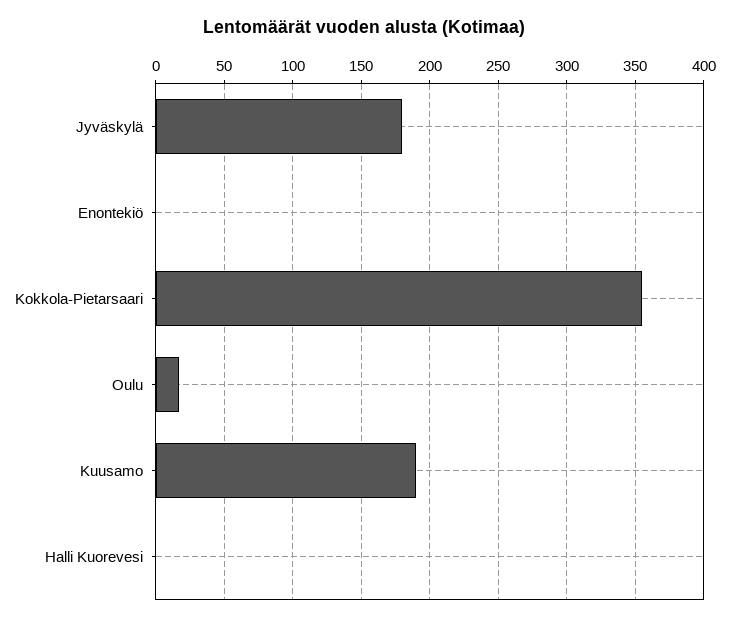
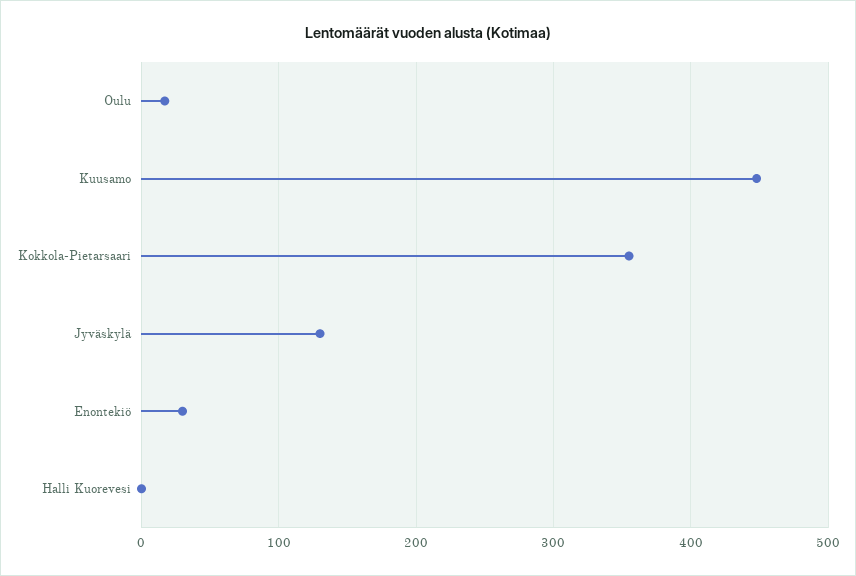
  {
-   "Jyväskylä": 180,
+   "Jyväskylä": 130,
-   "Enontekiö": 0,
+   "Enontekiö": 30,
    "Kokkola-Pietarsaari": 355,
    "Oulu": 15,
-   "Kuusamo": 190,
+   "Kuusamo": 450,
    "Halli Kuorevesi": 0
  }

